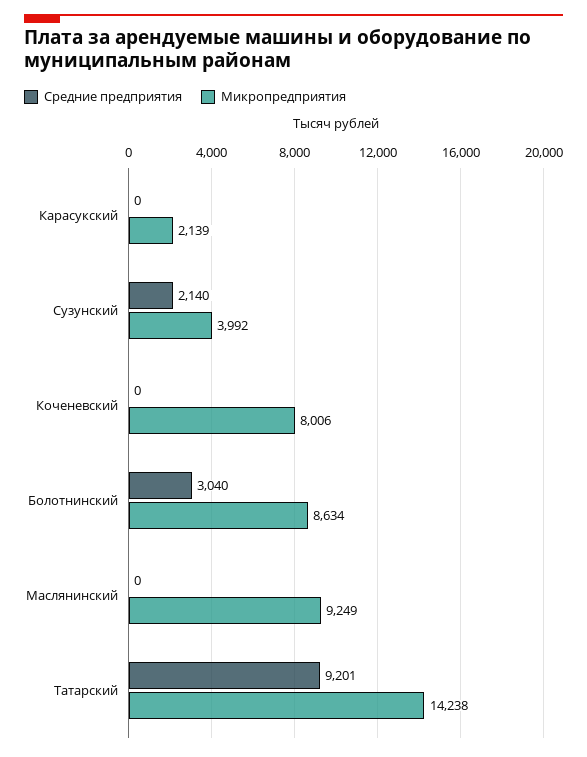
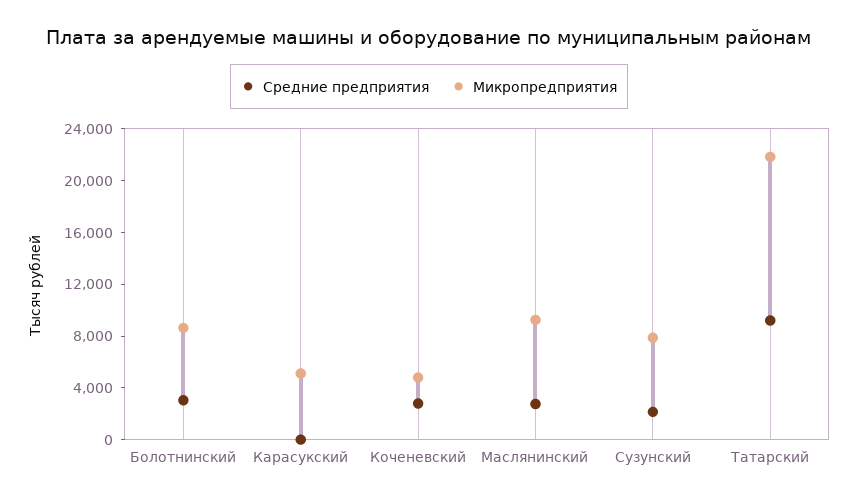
  {
    "Средние предприятия": {
      "Карасукский": 0,
      "Сузунский": 2140,
-     "Коченевский": 0,
+     "Коченевский": 3000,
      "Болотнинский": 3040,
-     "Маслянинский": 0,
+     "Маслянинский": 3000,
      "Татарский": 9201
    },
    "Микропредприятия": {
-     "Карасукский": 2139,
+     "Карасукский": 5000,
-     "Сузунский": 3992,
+     "Сузунский": 8000,
-     "Коченевский": 8006,
+     "Коченевский": 5000,
      "Болотнинский": 8634,
      "Маслянинский": 9249,
-     "Татарский": 14238
+     "Татарский": 22000
    }
  }

